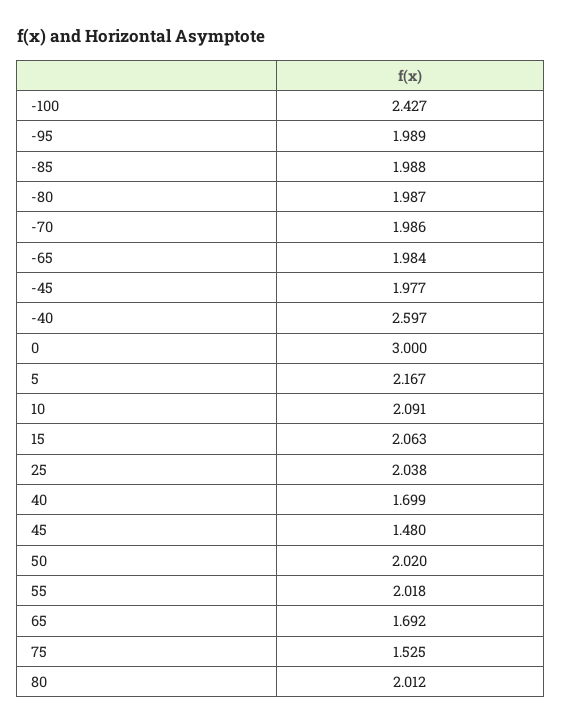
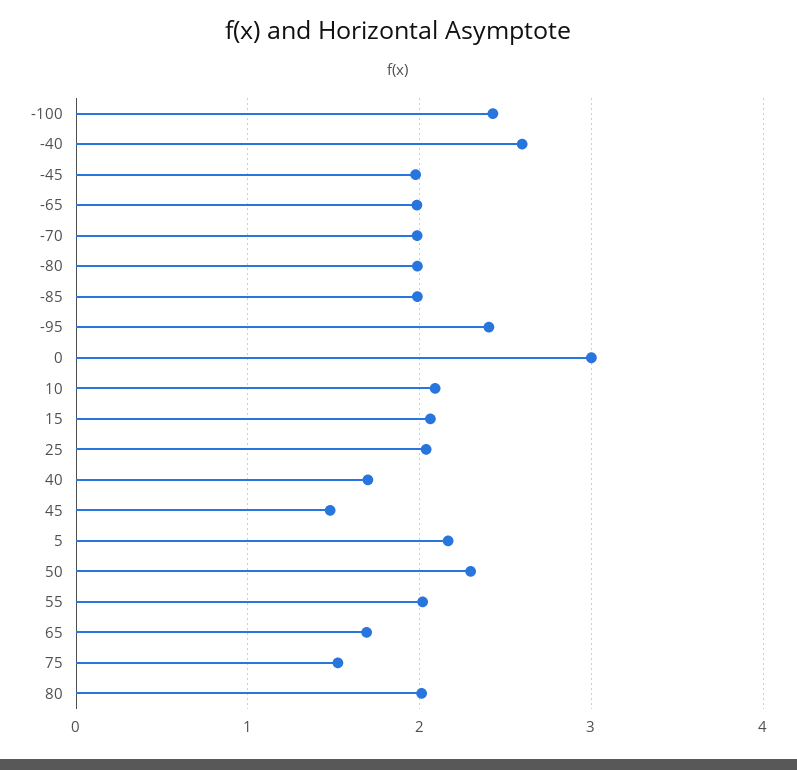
  {
    "-100": 2.427,
-   "-95": 1.989,
+   "-95": 2.4,
    "-85": 1.988,
    "-80": 1.987,
    "-70": 1.986,
    "-65": 1.984,
    "-45": 1.977,
    "-40": 2.597,
    "0": 3,
    "5": 2.167,
    "10": 2.091,
    "15": 2.063,
    "25": 2.038,
    "40": 1.699,
    "45": 1.48,
-   "50": 2.02,
+   "50": 2.3,
    "55": 2.018,
    "65": 1.692,
    "75": 1.525,
    "80": 2.012
  }

